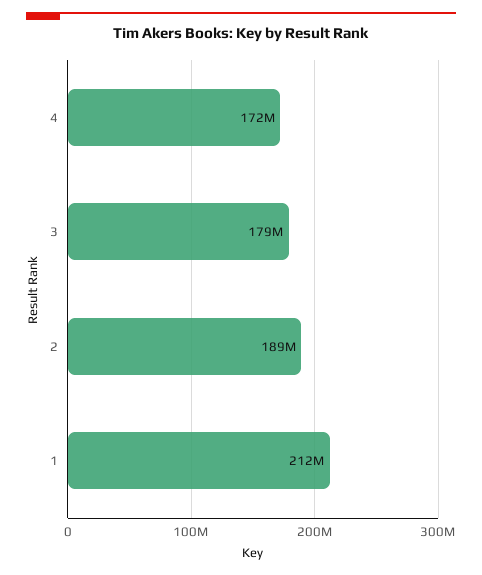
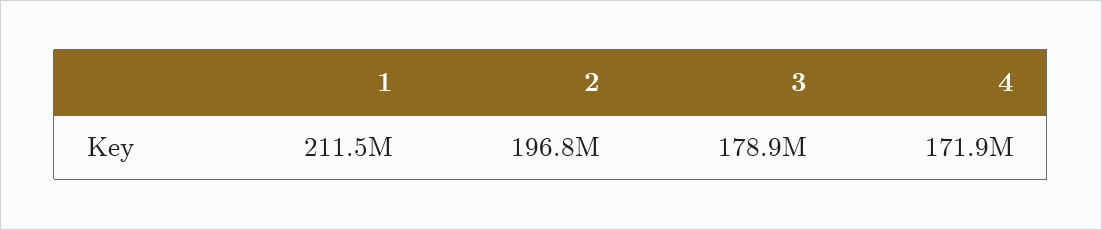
  {
    "4": 171900000,
    "3": 178900000,
-   "2": 189000000,
+   "2": 196800000,
    "1": 211500000
  }

